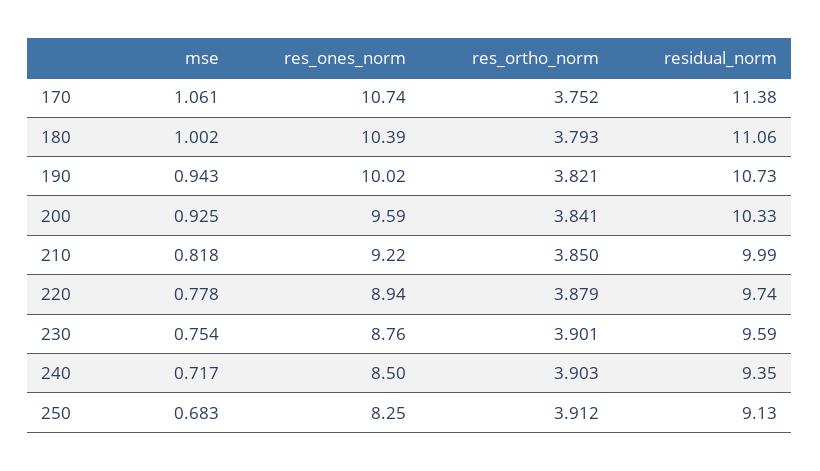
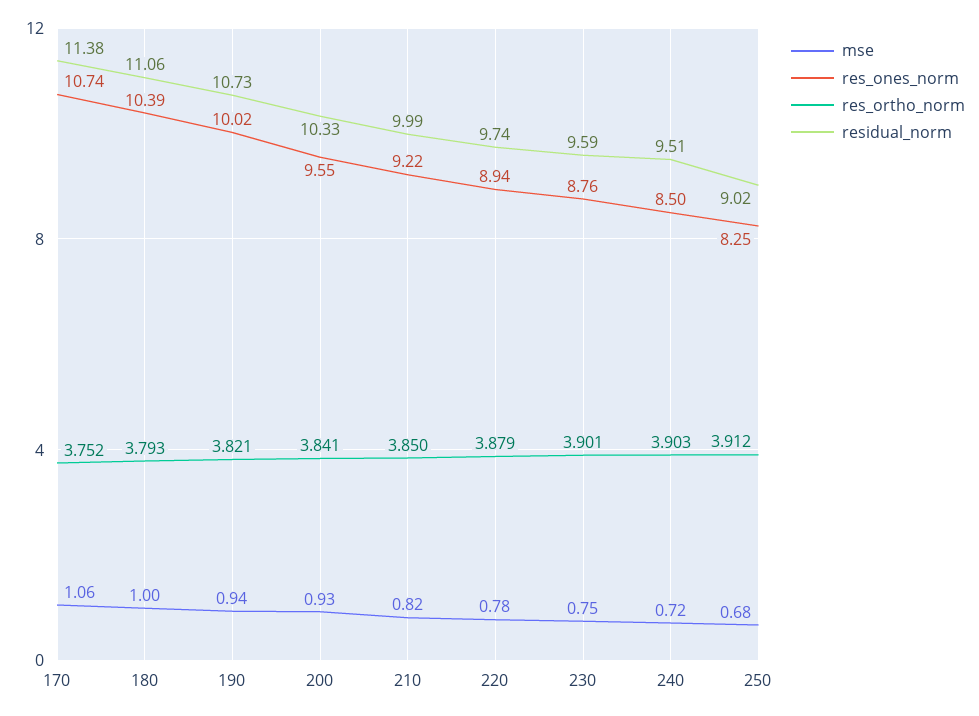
  {
    "mse": {
      "170": 1.061,
      "180": 1.002,
      "190": 0.943,
      "200": 0.925,
      "210": 0.818,
      "220": 0.778,
      "230": 0.754,
      "240": 0.717,
      "250": 0.683
    },
    "res_ones_norm": {
      "170": 10.74,
      "180": 10.39,
      "190": 10.02,
-     "200": 9.59,
+     "200": 9.55,
      "210": 9.22,
      "220": 8.94,
      "230": 8.76,
      "240": 8.5,
      "250": 8.25
    },
    "res_ortho_norm": {
      "170": 3.752,
      "180": 3.793,
      "190": 3.821,
      "200": 3.841,
      "210": 3.85,
      "220": 3.879,
      "230": 3.901,
      "240": 3.903,
      "250": 3.912
    },
    "residual_norm": {
      "170": 11.38,
      "180": 11.06,
      "190": 10.73,
      "200": 10.33,
      "210": 9.99,
      "220": 9.74,
      "230": 9.59,
-     "240": 9.35,
+     "240": 9.51,
-     "250": 9.13
+     "250": 9.02
    }
  }

